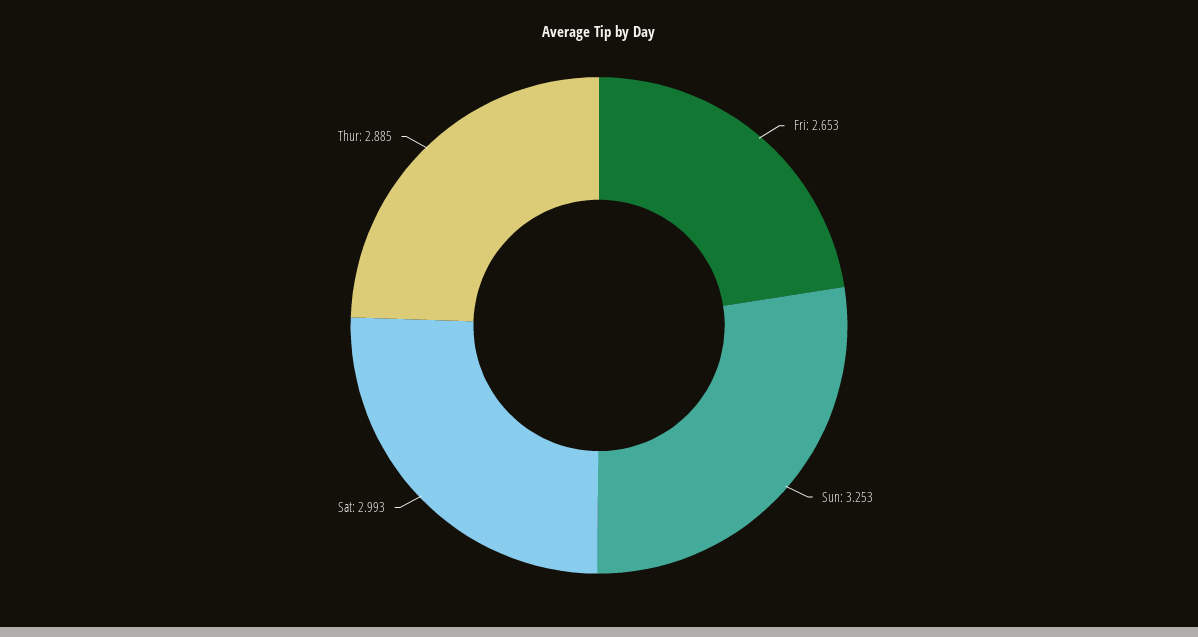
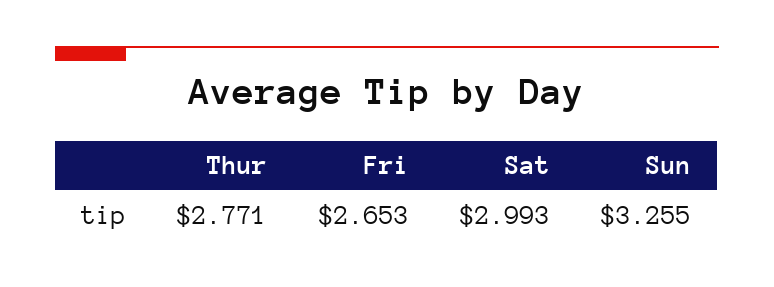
  {
    "Fri": 2.653,
-   "Sun": 3.253,
+   "Sun": 3.255,
    "Sat": 2.993,
-   "Thur": 2.885
+   "Thur": 2.771
  }

